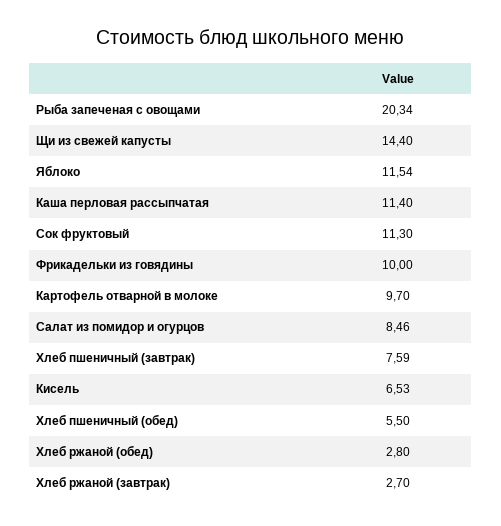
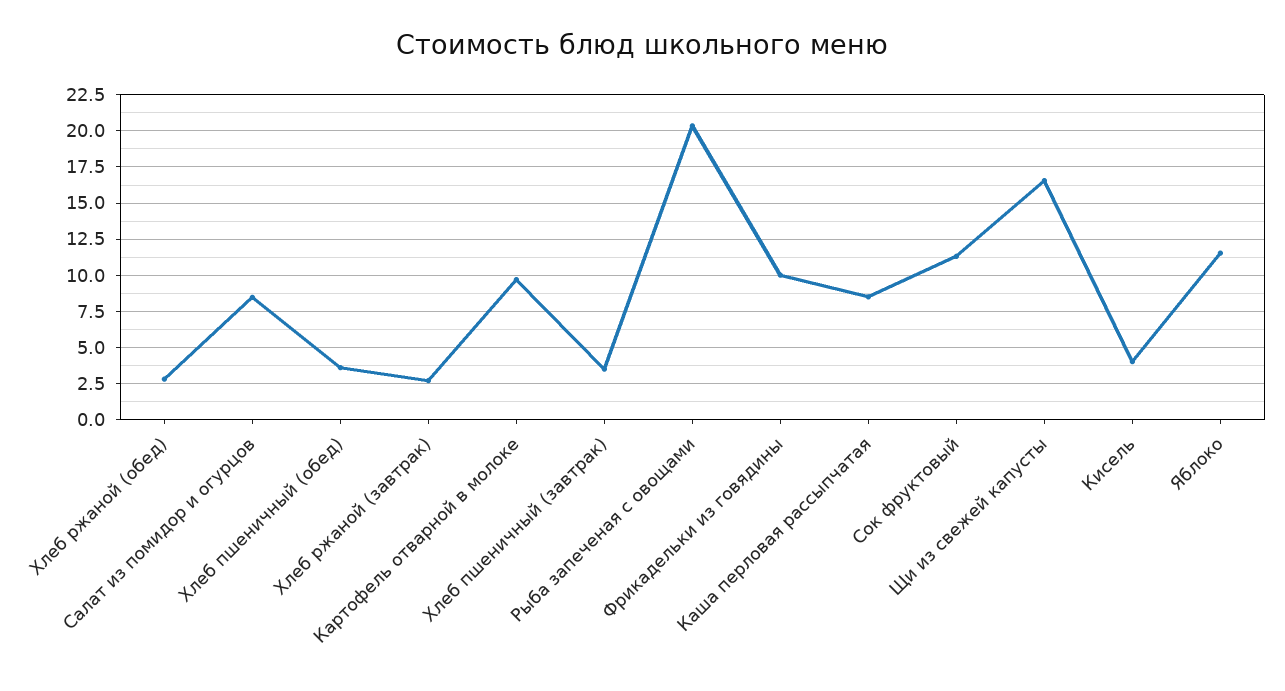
  {
    "Рыба запеченая с овощами": 20.34,
-   "Щи из свежей капусты": 14.4,
+   "Щи из свежей капусты": 16.5,
    "Яблоко": 11.54,
-   "Каша перловая рассыпчатая": 11.4,
+   "Каша перловая рассыпчатая": 8.5,
    "Сок фруктовый": 11.3,
    "Фрикадельки из говядины": 10,
    "Картофель отварной в молоке": 9.7,
    "Салат из помидор и огурцов": 8.46,
-   "Хлеб пшеничный (завтрак)": 7.59,
+   "Хлеб пшеничный (завтрак)": 3.5,
-   "Кисель": 6.53,
+   "Кисель": 4,
-   "Хлеб пшеничный (обед)": 5.5,
+   "Хлеб пшеничный (обед)": 3.5,
    "Хлеб ржаной (обед)": 2.8,
    "Хлеб ржаной (завтрак)": 2.7
  }

